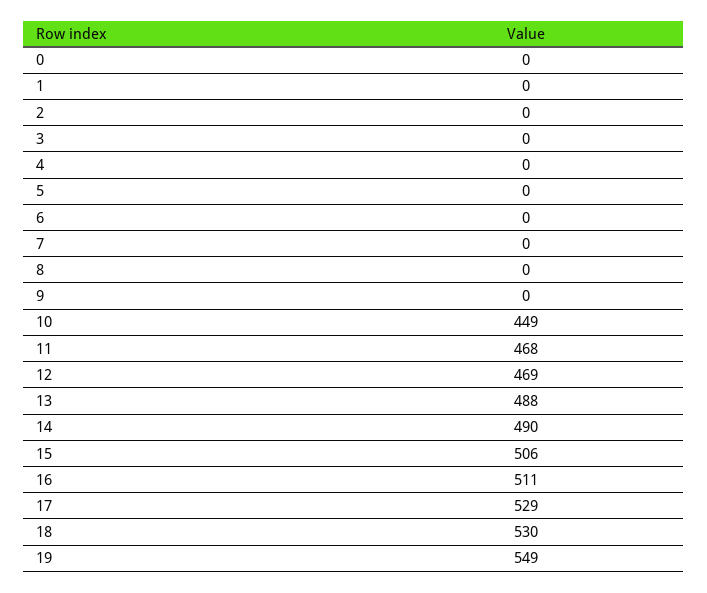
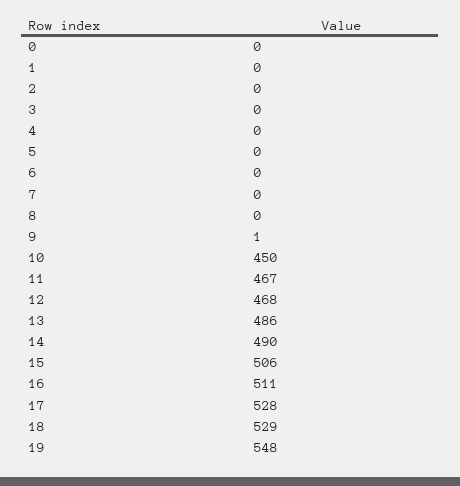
  {
    "0": 0,
    "1": 0,
    "2": 0,
    "3": 0,
    "4": 0,
    "5": 0,
    "6": 0,
    "7": 0,
    "8": 0,
-   "9": 0,
+   "9": 1,
-   "10": 449,
+   "10": 450,
-   "11": 468,
+   "11": 467,
-   "12": 469,
+   "12": 468,
-   "13": 488,
+   "13": 486,
    "14": 490,
    "15": 506,
    "16": 511,
-   "17": 529,
+   "17": 528,
-   "18": 530,
+   "18": 529,
-   "19": 549
+   "19": 548
  }

